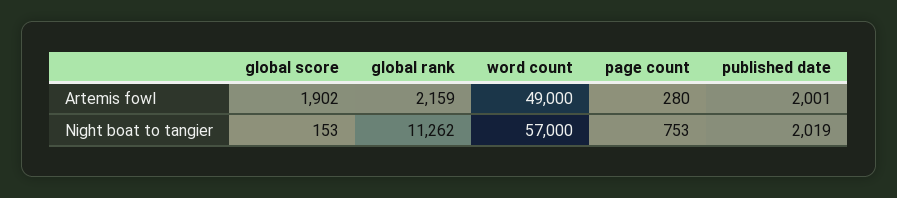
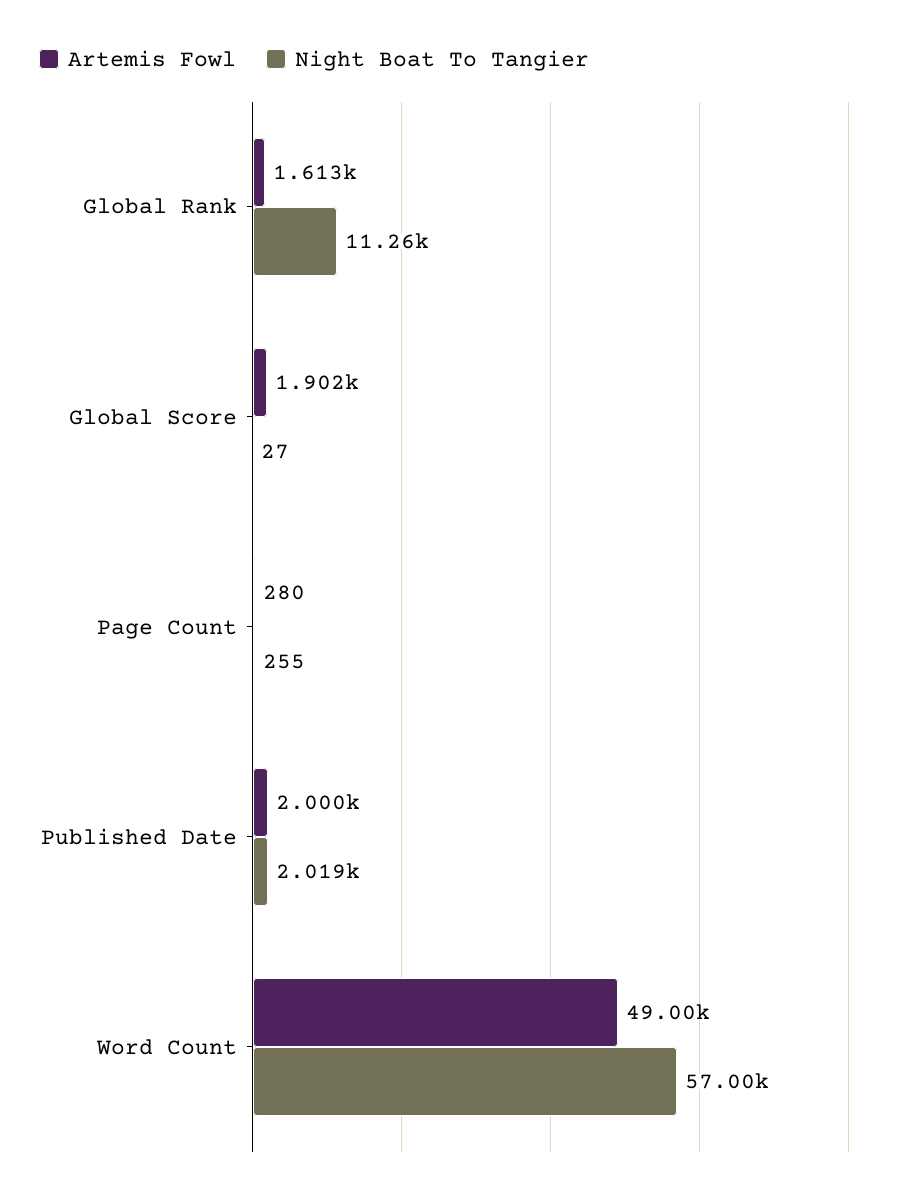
  {
    "Artemis fowl": {
      "global score": 1902,
-     "global rank": 2159,
+     "global rank": 1613,
      "word count": 49000,
      "page count": 280,
-     "published date": 2001
+     "published date": 2000
    },
    "Night boat to tangier": {
-     "global score": 153,
+     "global score": 27,
      "global rank": 11262,
      "word count": 57000,
-     "page count": 753,
+     "page count": 255,
      "published date": 2019
    }
  }

